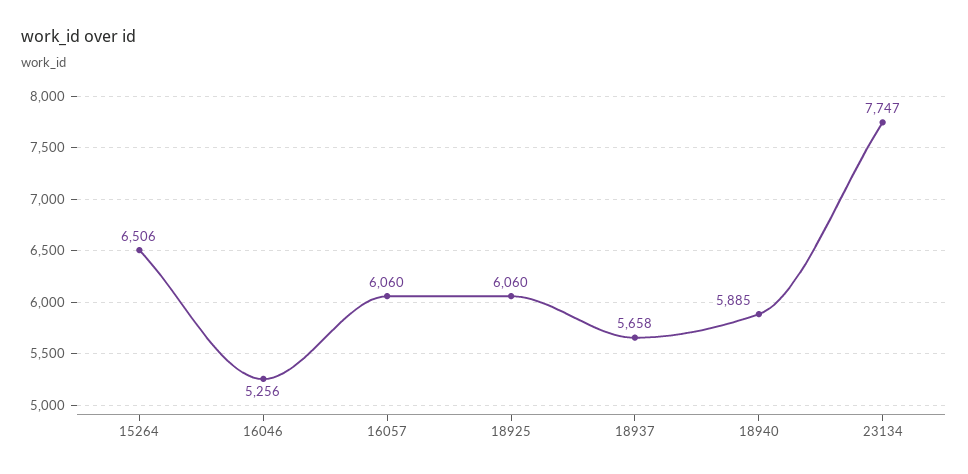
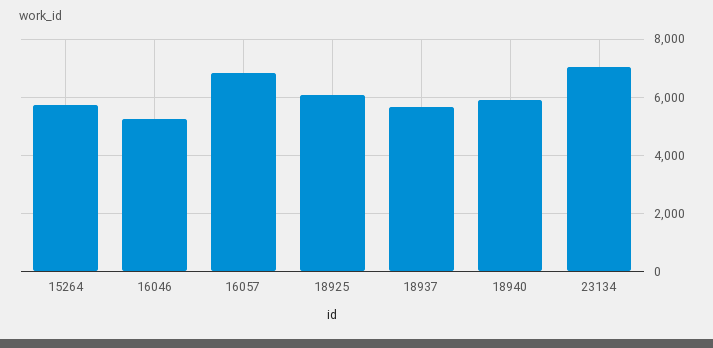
  {
-   "15264": 6506,
+   "15264": 5750,
    "16046": 5256,
-   "16057": 6060,
+   "16057": 6750,
    "18925": 6060,
    "18937": 5658,
    "18940": 5885,
-   "23134": 7747
+   "23134": 7000
  }

